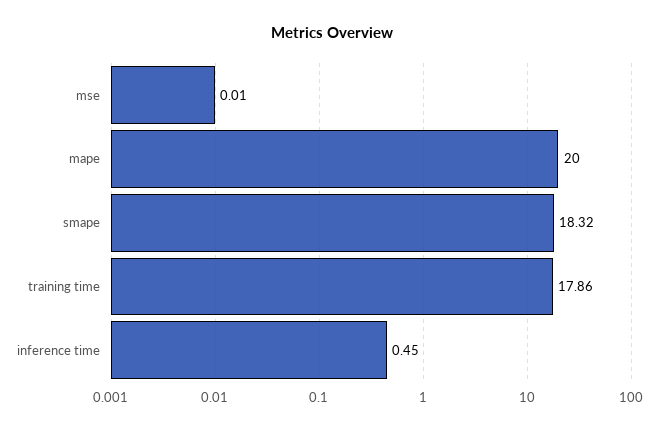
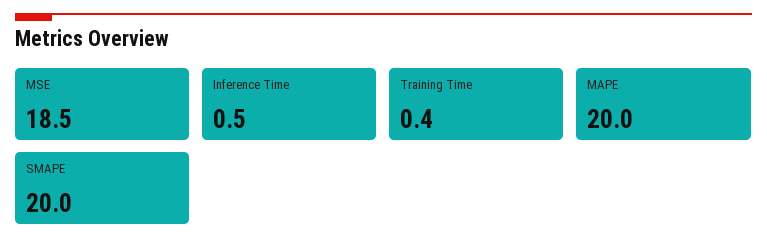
  {
-   "mse": 0.01,
+   "mse": 18.5,
    "mape": 20,
-   "smape": 18.32,
+   "smape": 20,
-   "training time": 17.86,
+   "training time": 0.4,
    "inference time": 0.45
  }

